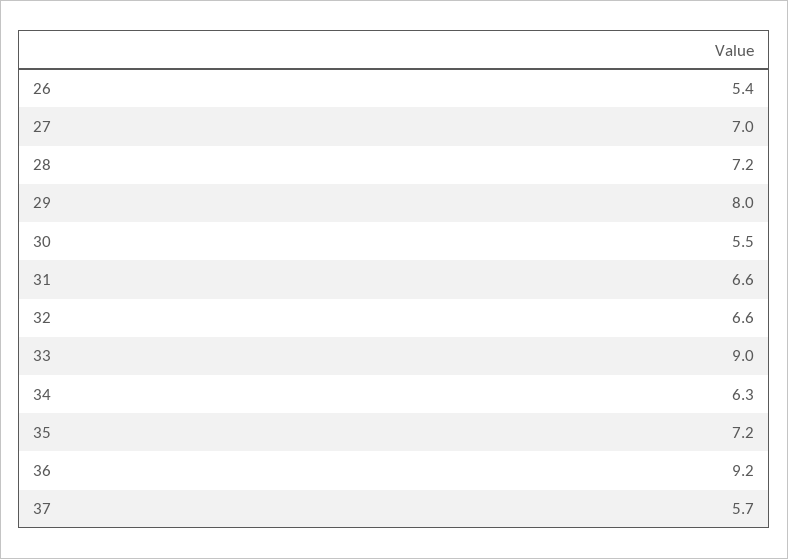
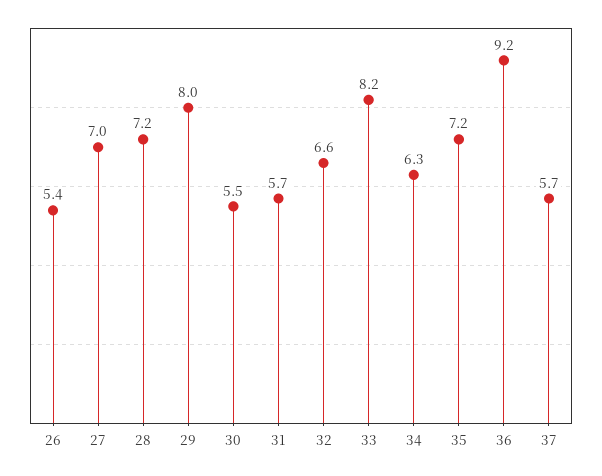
  {
    "26": 5.4,
    "27": 7,
    "28": 7.2,
    "29": 8,
    "30": 5.5,
-   "31": 6.6,
+   "31": 5.7,
    "32": 6.6,
-   "33": 9,
+   "33": 8.2,
    "34": 6.3,
    "35": 7.2,
    "36": 9.2,
    "37": 5.7
  }

